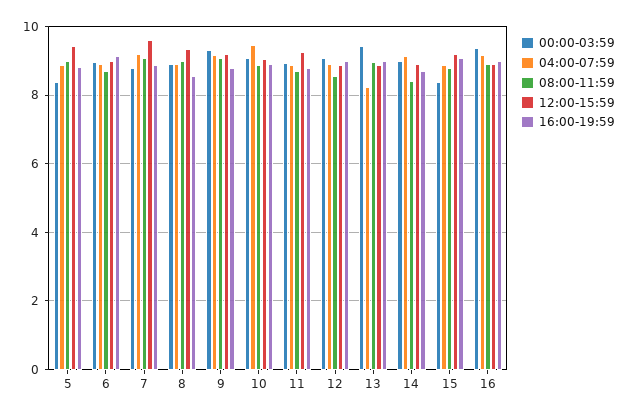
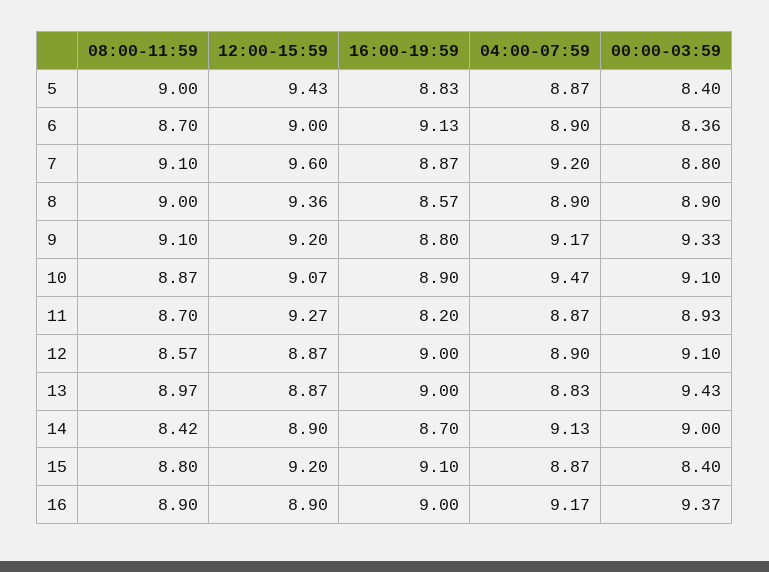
  {
    "00:00-03:59": {
      "5": 8.4,
-     "6": 9,
+     "6": 8.36,
      "7": 8.8,
      "8": 8.9,
      "9": 9.33,
      "10": 9.1,
      "11": 8.93,
      "12": 9.1,
      "13": 9.43,
      "14": 9,
      "15": 8.4,
      "16": 9.37
    },
    "04:00-07:59": {
      "5": 8.87,
      "6": 8.9,
      "7": 9.2,
      "8": 8.9,
      "9": 9.17,
      "10": 9.47,
      "11": 8.87,
      "12": 8.9,
-     "13": 8.2,
+     "13": 8.83,
      "14": 9.13,
      "15": 8.87,
      "16": 9.17
    },
    "08:00-11:59": {
      "5": 9,
      "6": 8.7,
      "7": 9.1,
      "8": 9,
      "9": 9.1,
      "10": 8.87,
      "11": 8.7,
      "12": 8.57,
      "13": 8.97,
      "14": 8.42,
      "15": 8.8,
      "16": 8.9
    },
    "12:00-15:59": {
      "5": 9.43,
      "6": 9,
      "7": 9.6,
      "8": 9.36,
      "9": 9.2,
      "10": 9.07,
      "11": 9.27,
      "12": 8.87,
      "13": 8.87,
      "14": 8.9,
      "15": 9.2,
      "16": 8.9
    },
    "16:00-19:59": {
      "5": 8.83,
      "6": 9.13,
      "7": 8.87,
      "8": 8.57,
      "9": 8.8,
      "10": 8.9,
-     "11": 8.8,
+     "11": 8.2,
      "12": 9,
      "13": 9,
      "14": 8.7,
      "15": 9.1,
      "16": 9
    }
  }

